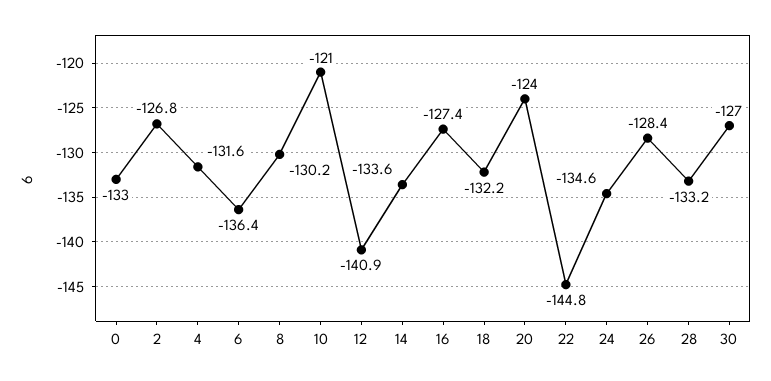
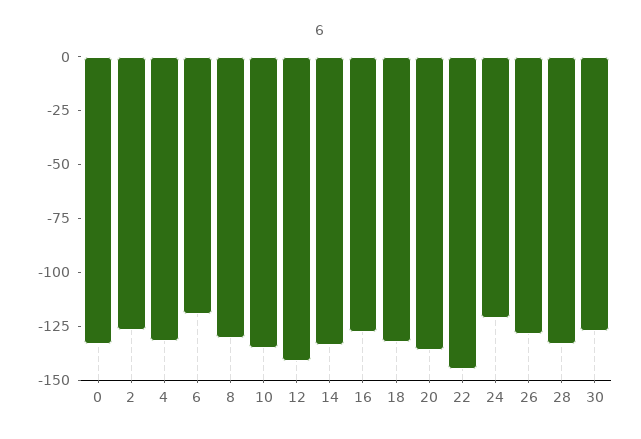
  {
    "0": -133,
    "2": -126.8,
    "4": -131.6,
-   "6": -136.4,
+   "6": -120,
    "8": -130.2,
-   "10": -121,
+   "10": -135,
    "12": -140.9,
    "14": -133.6,
    "16": -127.4,
    "18": -132.2,
-   "20": -124,
+   "20": -135,
    "22": -144.8,
-   "24": -134.6,
+   "24": -120,
    "26": -128.4,
    "28": -133.2,
    "30": -127
  }

